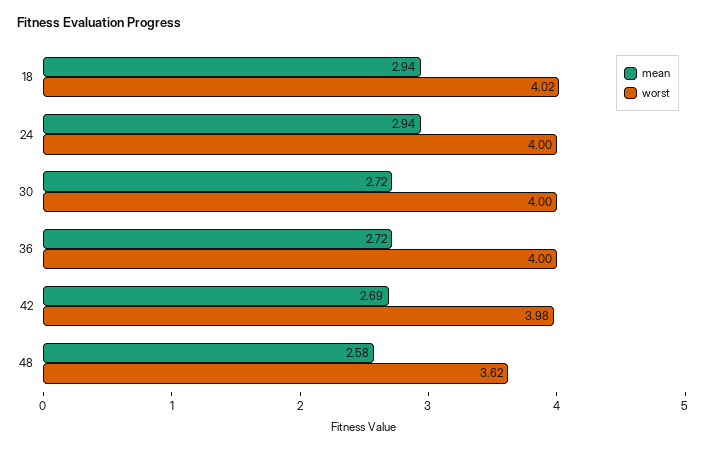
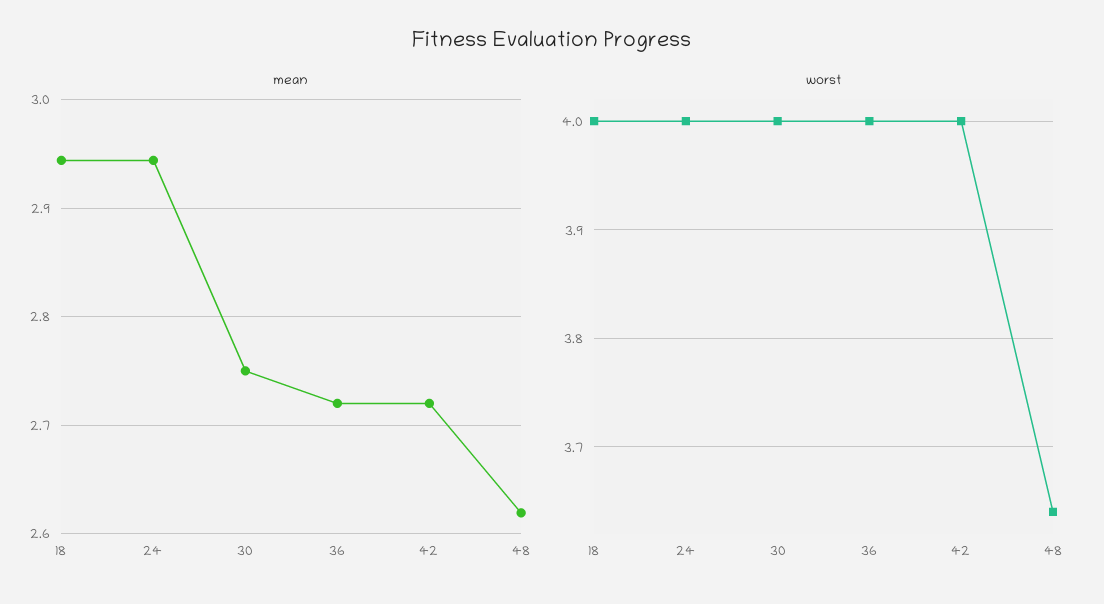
  {
    "mean": {
      "18": 2.94,
      "24": 2.94,
-     "30": 2.72,
+     "30": 2.75,
      "36": 2.72,
-     "42": 2.69,
+     "42": 2.72,
-     "48": 2.58
+     "48": 2.62
    },
    "worst": {
-     "18": 4.02,
+     "18": 4,
      "24": 4,
      "30": 4,
      "36": 4,
-     "42": 3.98,
+     "42": 4,
-     "48": 3.62
+     "48": 3.64
    }
  }

